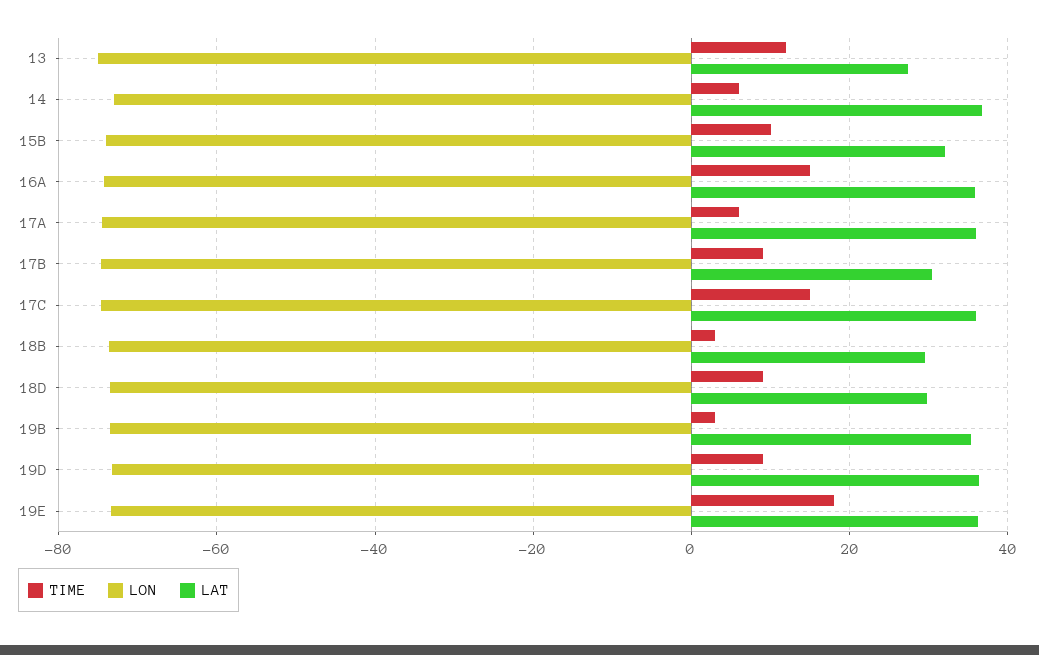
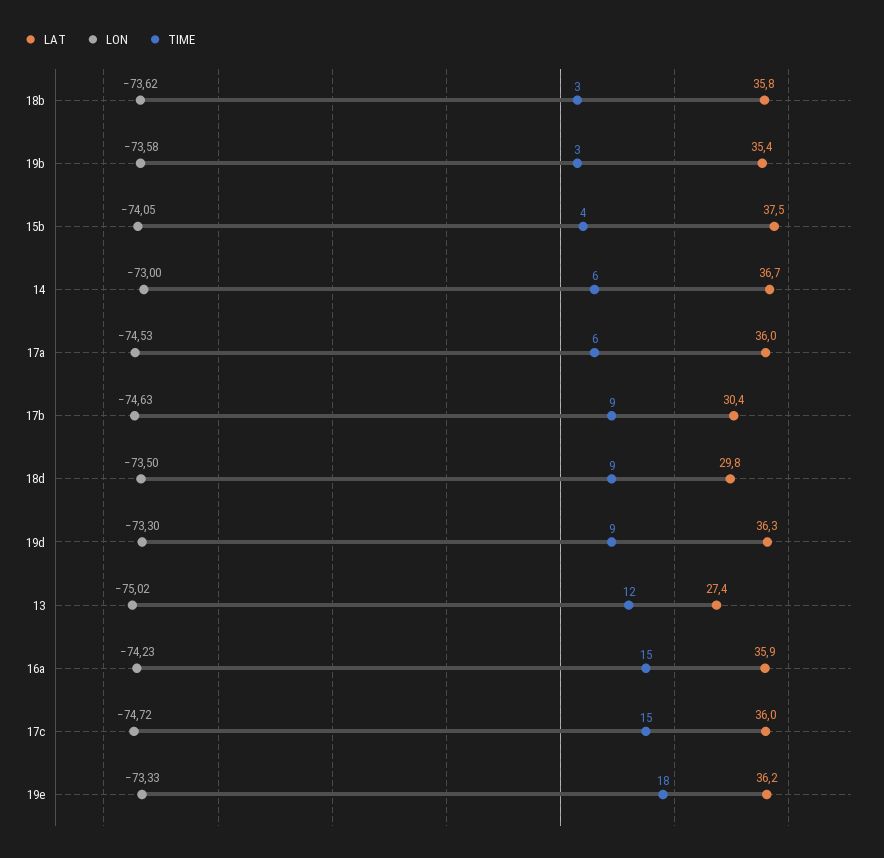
  {
    "TIME": {
      "13": 12,
      "14": 6,
-     "15B": 10,
+     "15B": 4,
      "16A": 15,
      "17A": 6,
      "17B": 9,
      "17C": 15,
      "18B": 3,
      "18D": 9,
      "19B": 3,
      "19D": 9,
      "19E": 18
    },
    "LON": {
      "13": -75.02,
      "14": -73,
      "15B": -74.05,
      "16A": -74.23,
      "17A": -74.53,
      "17B": -74.63,
      "17C": -74.72,
      "18B": -73.62,
      "18D": -73.5,
      "19B": -73.58,
      "19D": -73.3,
      "19E": -73.33
    },
    "LAT": {
      "13": 27.4,
      "14": 36.7,
-     "15B": 32,
+     "15B": 37.5,
      "16A": 35.9,
      "17A": 36,
      "17B": 30.4,
      "17C": 36,
-     "18B": 30,
+     "18B": 35.8,
      "18D": 29.8,
      "19B": 35.4,
      "19D": 36.3,
      "19E": 36.2
    }
  }

